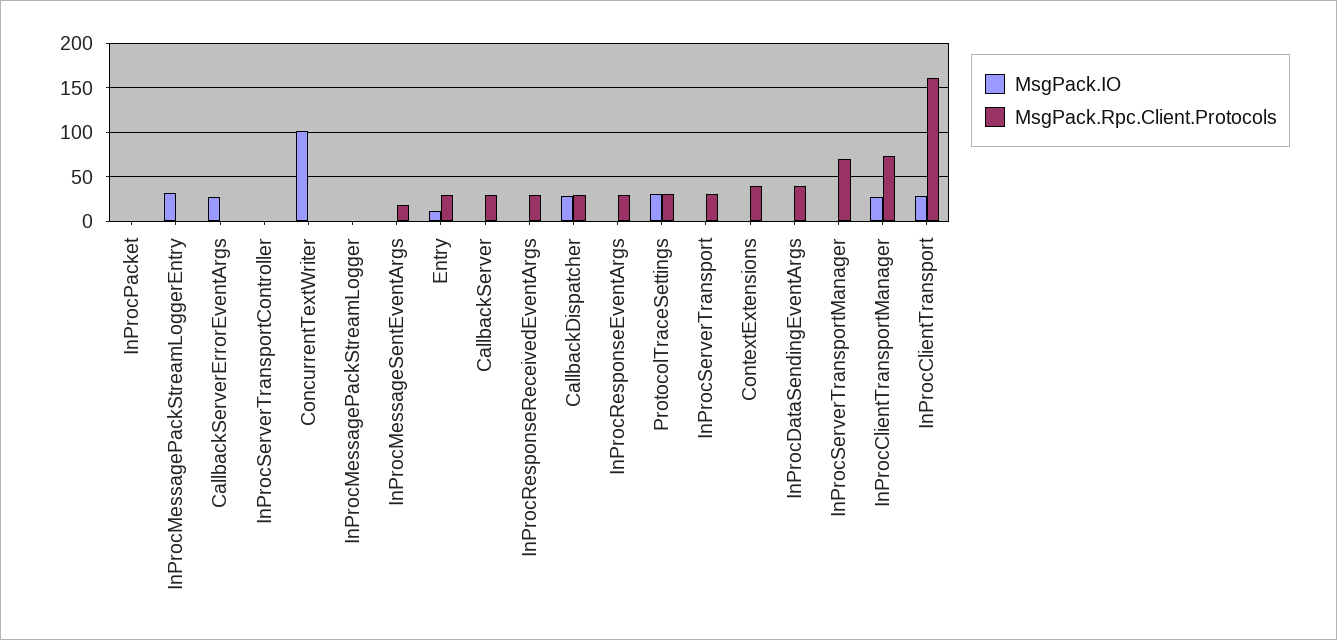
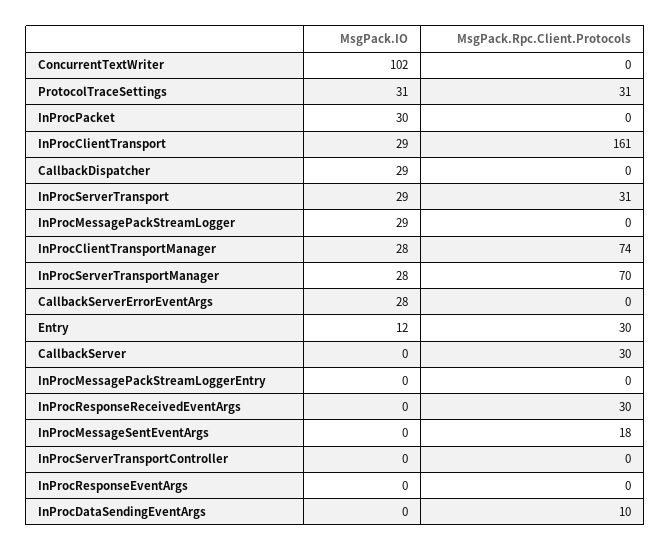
  {
    "MsgPack.IO": {
-     "InProcPacket": 0,
+     "InProcPacket": 30,
-     "InProcMessagePackStreamLoggerEntry": 30,
+     "InProcMessagePackStreamLoggerEntry": 0,
      "CallbackServerErrorEventArgs": 28,
      "InProcServerTransportController": 0,
      "ConcurrentTextWriter": 102,
-     "InProcMessagePackStreamLogger": 0,
+     "InProcMessagePackStreamLogger": 29,
      "InProcMessageSentEventArgs": 0,
      "Entry": 12,
      "CallbackServer": 0,
      "InProcResponseReceivedEventArgs": 0,
      "CallbackDispatcher": 29,
      "InProcResponseEventArgs": 0,
      "ProtocolTraceSettings": 31,
-     "InProcServerTransport": 0,
+     "InProcServerTransport": 29,
-     "ContextExtensions": 0,
      "InProcDataSendingEventArgs": 0,
-     "InProcServerTransportManager": 0,
+     "InProcServerTransportManager": 28,
      "InProcClientTransportManager": 28,
      "InProcClientTransport": 29
    },
    "MsgPack.Rpc.Client.Protocols": {
      "InProcPacket": 0,
      "InProcMessagePackStreamLoggerEntry": 0,
      "CallbackServerErrorEventArgs": 0,
      "InProcServerTransportController": 0,
      "ConcurrentTextWriter": 0,
      "InProcMessagePackStreamLogger": 0,
      "InProcMessageSentEventArgs": 18,
      "Entry": 30,
      "CallbackServer": 30,
      "InProcResponseReceivedEventArgs": 30,
-     "CallbackDispatcher": 30,
+     "CallbackDispatcher": 0,
-     "InProcResponseEventArgs": 30,
+     "InProcResponseEventArgs": 0,
      "ProtocolTraceSettings": 31,
      "InProcServerTransport": 31,
-     "ContextExtensions": 40,
-     "InProcDataSendingEventArgs": 40,
+     "InProcDataSendingEventArgs": 10,
      "InProcServerTransportManager": 70,
      "InProcClientTransportManager": 74,
      "InProcClientTransport": 161
    }
  }

